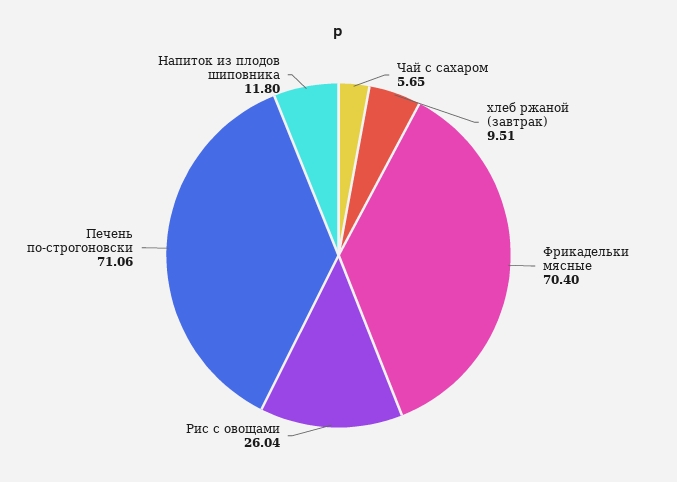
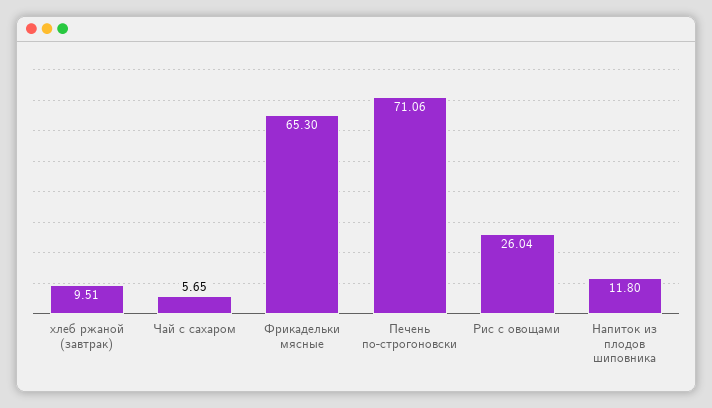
  {
    "Чай с сахаром": 5.65,
    "хлеб ржаной (завтрак)": 9.51,
-   "Фрикадельки мясные": 70.4,
+   "Фрикадельки мясные": 65.3,
    "Рис с овощами": 26.04,
    "Печень по-строгоновски": 71.06,
    "Напиток из плодов шиповника": 11.8
  }

